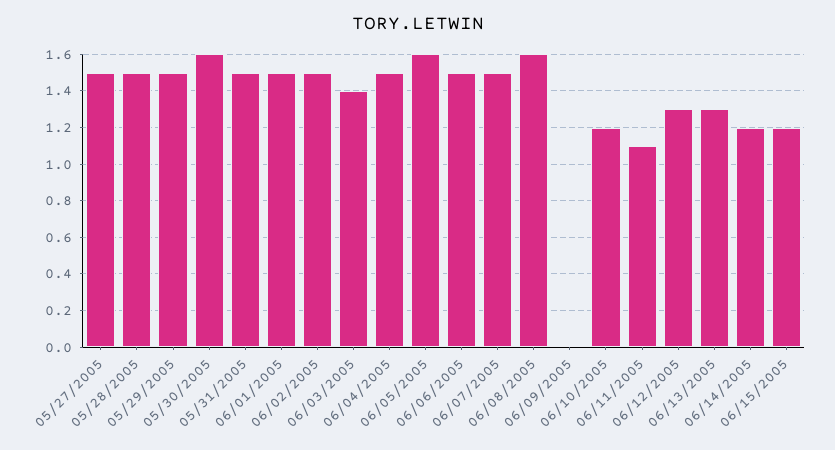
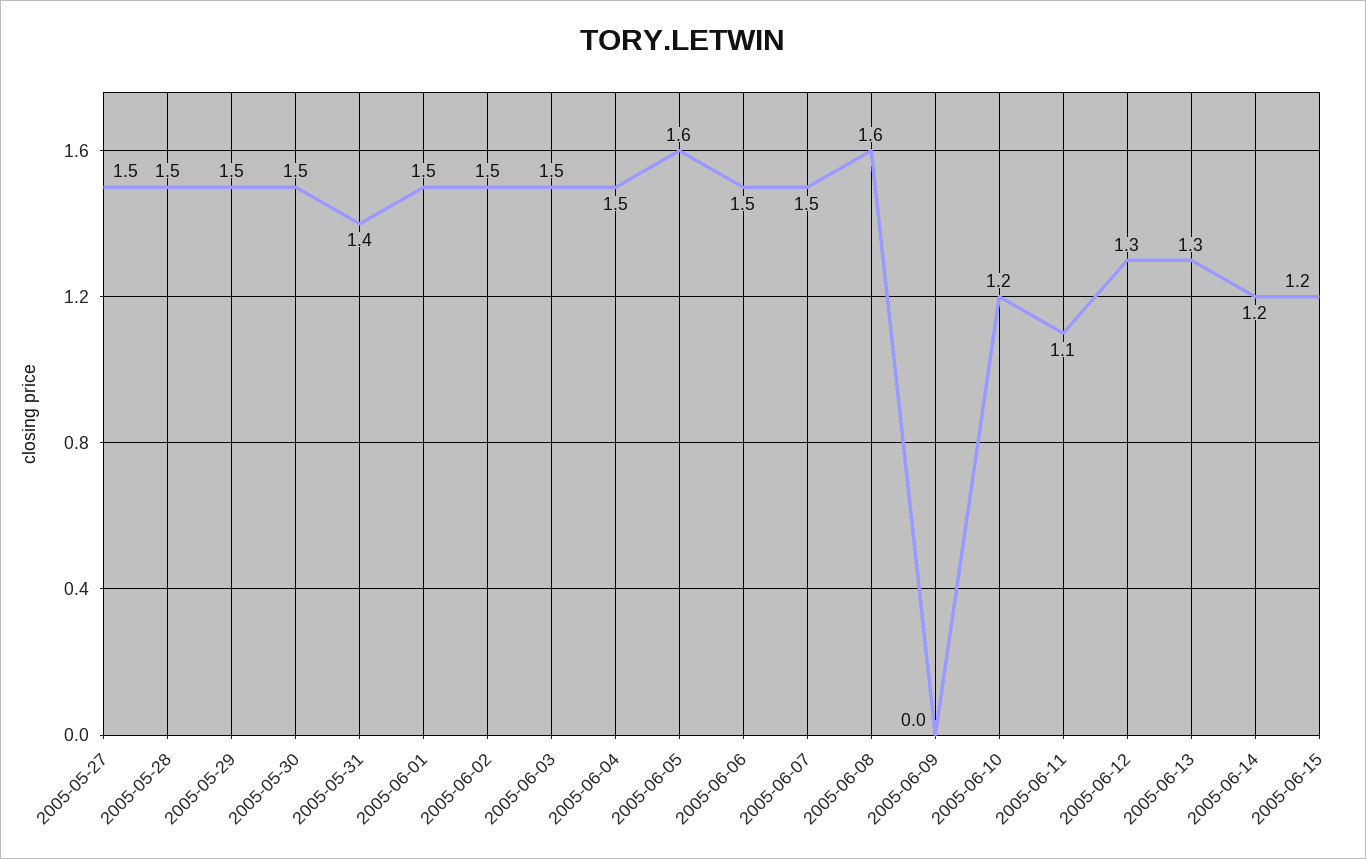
  {
    "05/27/2005": 1.5,
    "05/28/2005": 1.5,
    "05/29/2005": 1.5,
-   "05/30/2005": 1.6,
+   "05/30/2005": 1.5,
-   "05/31/2005": 1.5,
+   "05/31/2005": 1.4,
    "06/01/2005": 1.5,
    "06/02/2005": 1.5,
-   "06/03/2005": 1.4,
+   "06/03/2005": 1.5,
    "06/04/2005": 1.5,
    "06/05/2005": 1.6,
    "06/06/2005": 1.5,
    "06/07/2005": 1.5,
    "06/08/2005": 1.6,
    "06/09/2005": 0,
    "06/10/2005": 1.2,
    "06/11/2005": 1.1,
    "06/12/2005": 1.3,
    "06/13/2005": 1.3,
    "06/14/2005": 1.2,
    "06/15/2005": 1.2
  }

